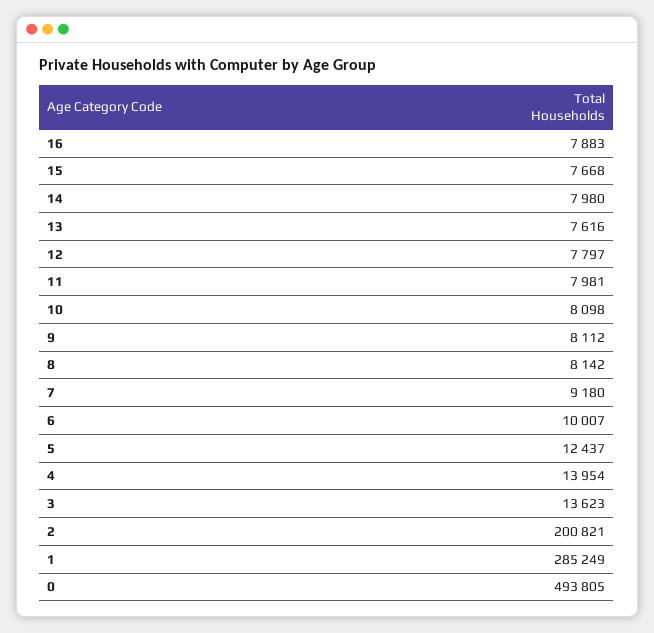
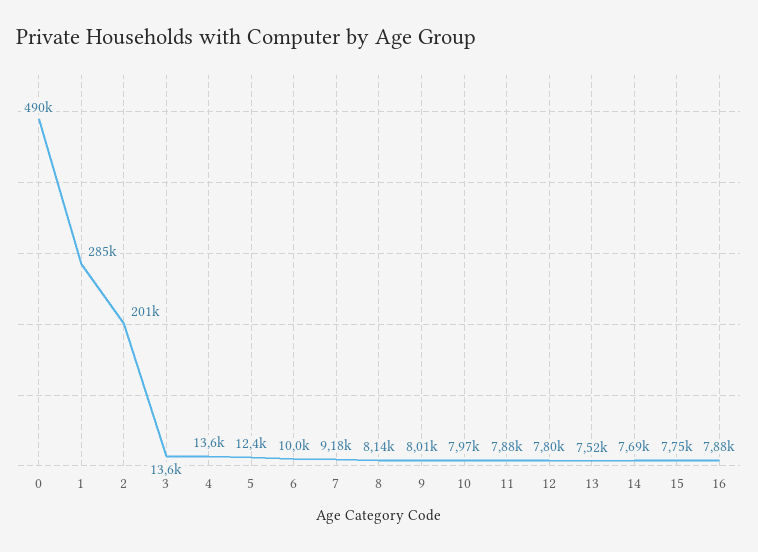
  {
    "16": 7883,
-   "15": 7668,
+   "15": 7750,
-   "14": 7980,
+   "14": 7690,
-   "13": 7616,
+   "13": 7520,
    "12": 7797,
-   "11": 7981,
+   "11": 7880,
-   "10": 8098,
+   "10": 7970,
-   "9": 8112,
+   "9": 8010,
    "8": 8142,
    "7": 9180,
    "6": 10007,
    "5": 12437,
-   "4": 13954,
+   "4": 13600,
    "3": 13623,
    "2": 200821,
    "1": 285249,
-   "0": 493805
+   "0": 490000
  }

